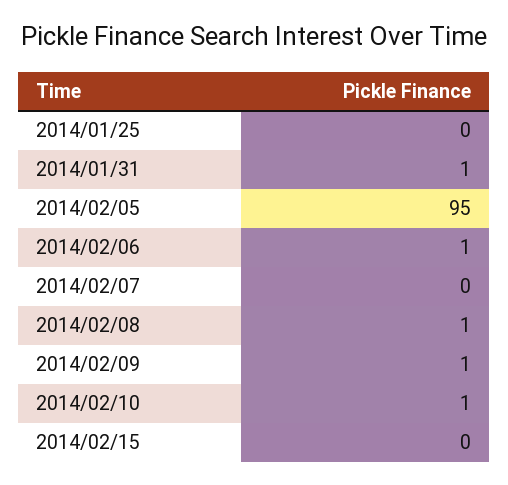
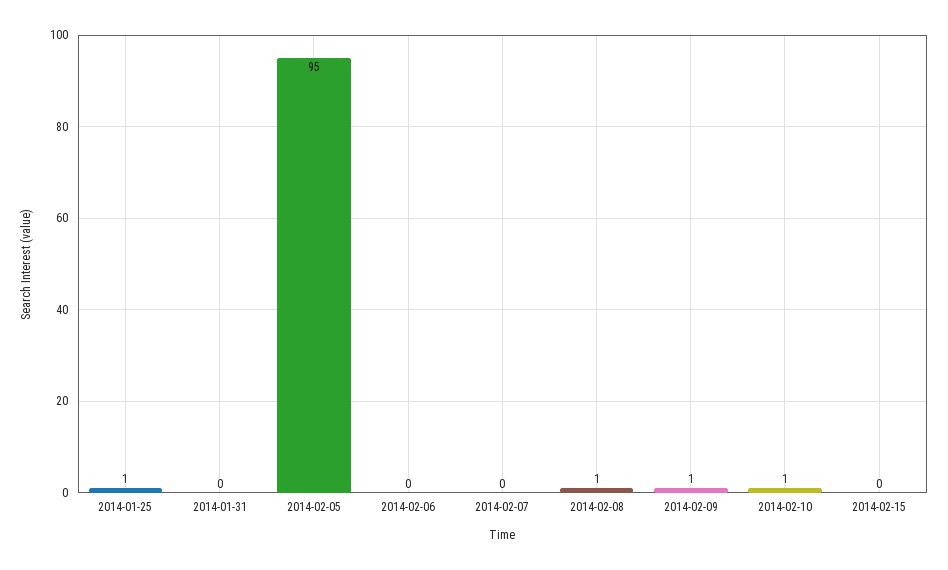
  {
-   "2014/01/25": 0,
+   "2014/01/25": 1,
-   "2014/01/31": 1,
+   "2014/01/31": 0,
    "2014/02/05": 95,
-   "2014/02/06": 1,
+   "2014/02/06": 0,
    "2014/02/07": 0,
    "2014/02/08": 1,
    "2014/02/09": 1,
    "2014/02/10": 1,
    "2014/02/15": 0
  }

